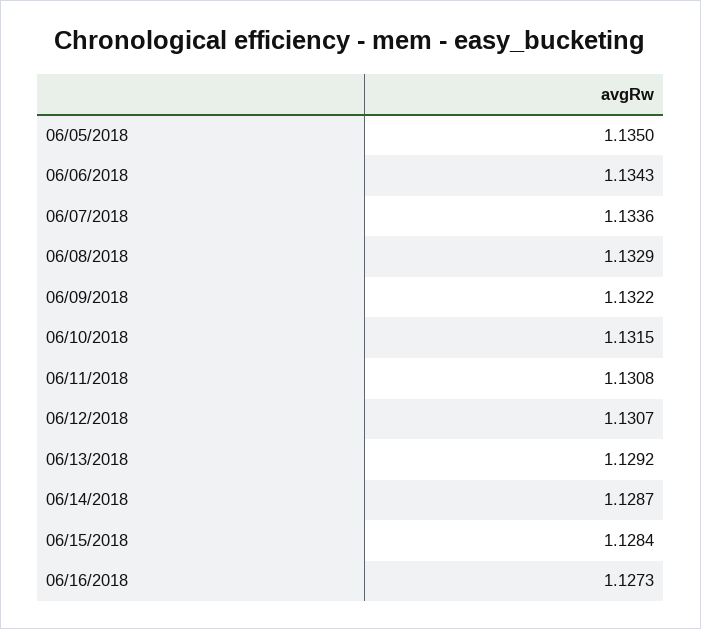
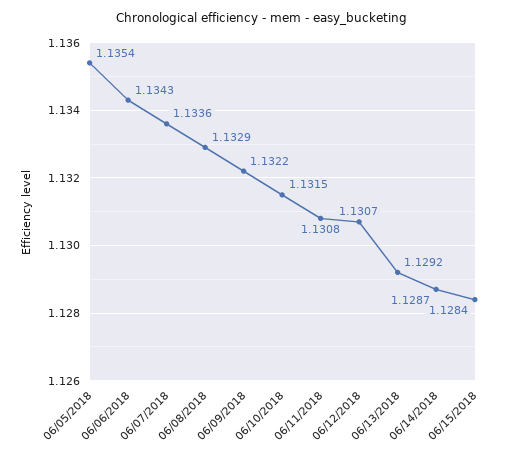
  {
-   "06/05/2018": 1.135,
+   "06/05/2018": 1.1354,
    "06/06/2018": 1.1343,
    "06/07/2018": 1.1336,
    "06/08/2018": 1.1329,
    "06/09/2018": 1.1322,
    "06/10/2018": 1.1315,
    "06/11/2018": 1.1308,
    "06/12/2018": 1.1307,
    "06/13/2018": 1.1292,
    "06/14/2018": 1.1287,
-   "06/15/2018": 1.1284,
+   "06/15/2018": 1.1284
-   "06/16/2018": 1.1273
  }

